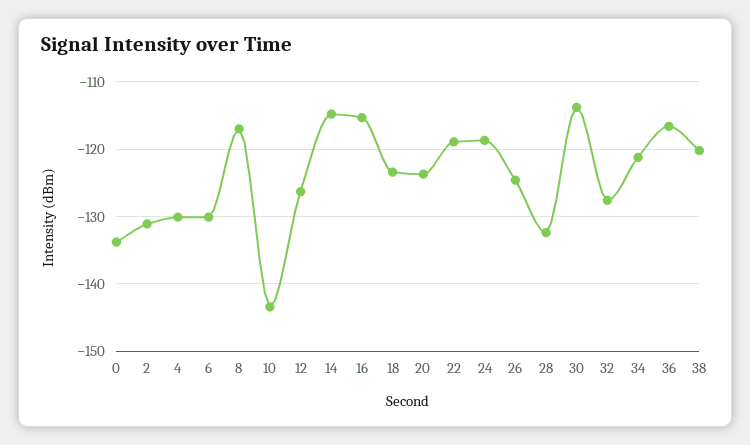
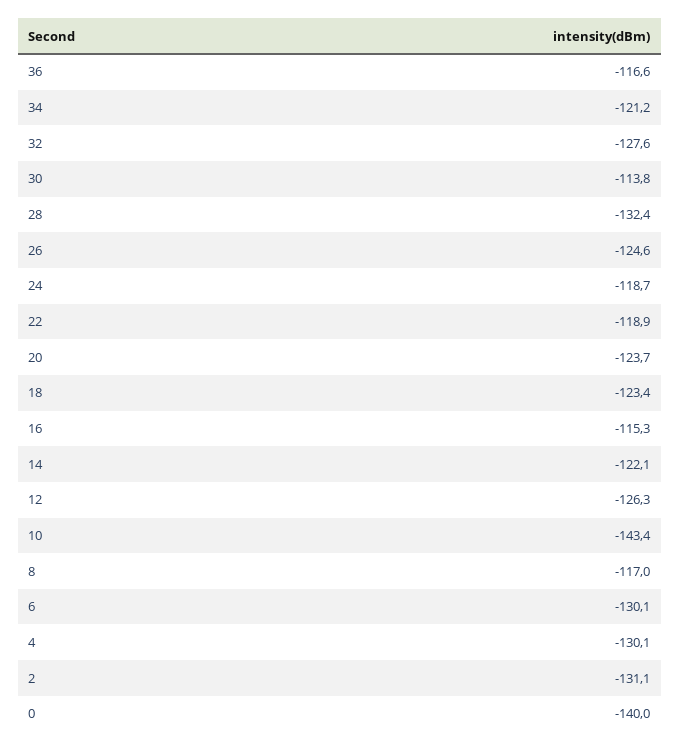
  {
-   "0": -134,
+   "0": -140,
    "2": -131.1,
    "4": -130.1,
    "6": -130.1,
    "8": -117,
    "10": -143.4,
    "12": -126.3,
-   "14": -115,
+   "14": -122.1,
    "16": -115.3,
    "18": -123.4,
    "20": -123.7,
    "22": -118.9,
    "24": -118.7,
    "26": -124.6,
    "28": -132.4,
    "30": -113.8,
    "32": -127.6,
    "34": -121.2,
-   "36": -116.6,
+   "36": -116.6
-   "38": -120
  }

